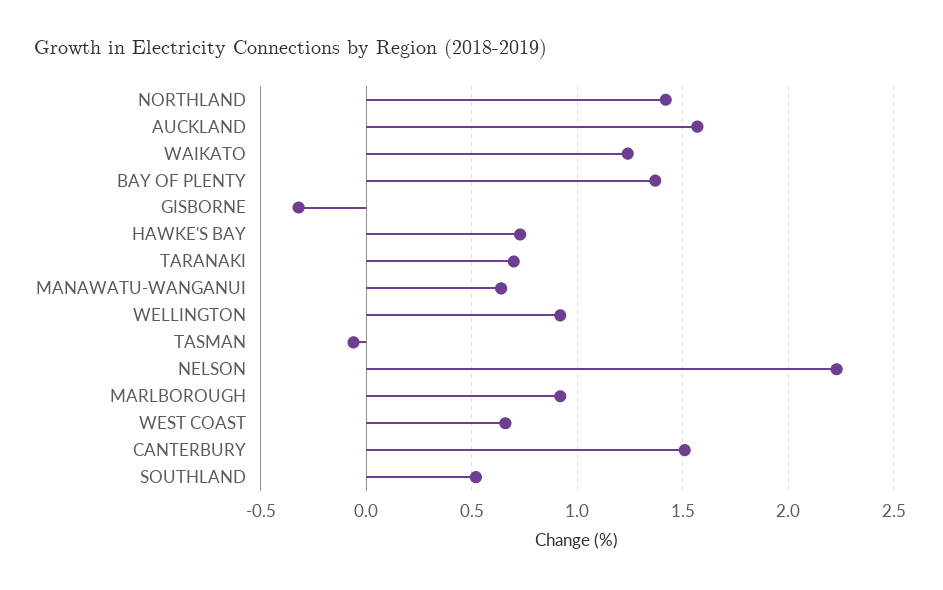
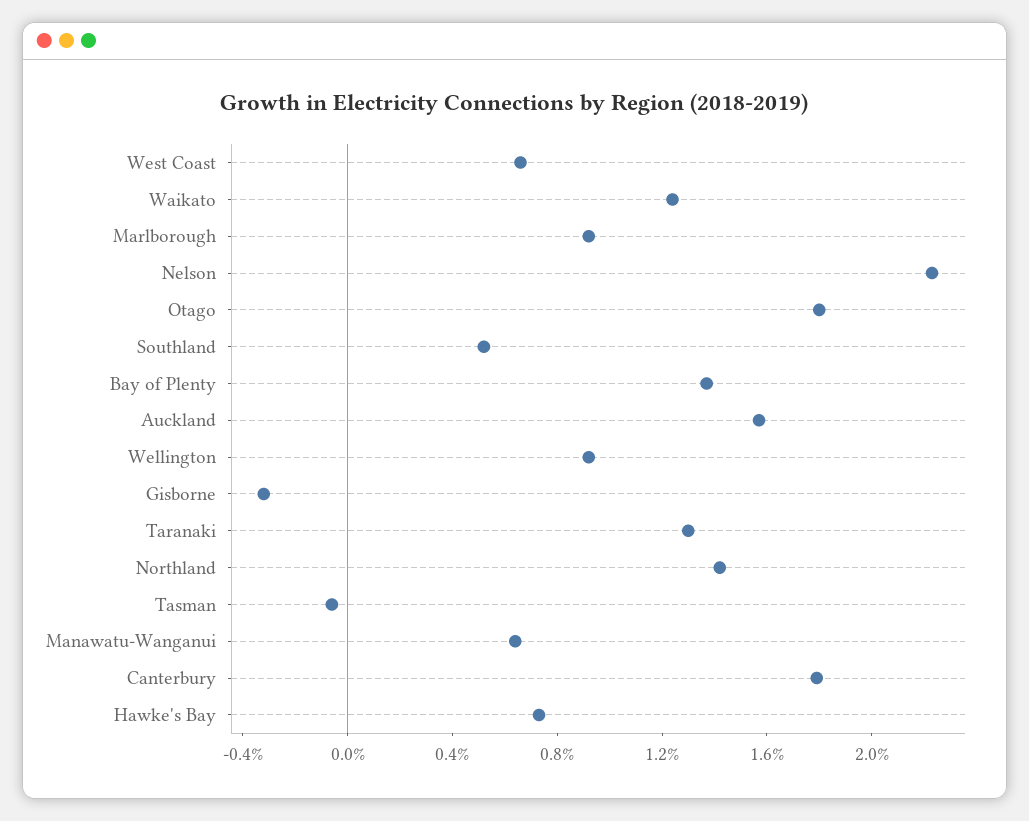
  {
    "NORTHLAND": 1.4,
    "AUCKLAND": 1.55,
    "WAIKATO": 1.25,
    "BAY OF PLENTY": 1.35,
    "GISBORNE": -0.3,
    "HAWKE'S BAY": 0.75,
-   "TARANAKI": 0.7,
+   "TARANAKI": 1.3,
    "MANAWATU-WANGANUI": 0.65,
    "WELLINGTON": 0.9,
    "TASMAN": -0.05,
    "NELSON": 2.25,
    "MARLBOROUGH": 0.9,
    "WEST COAST": 0.65,
-   "CANTERBURY": 1.5,
+   "CANTERBURY": 1.8,
-   "SOUTHLAND": 0.5
+   "SOUTHLAND": 0.5,
+   "Otago": 1.8
  }

